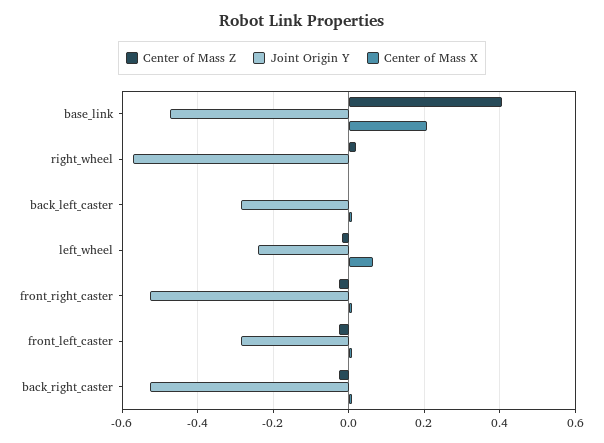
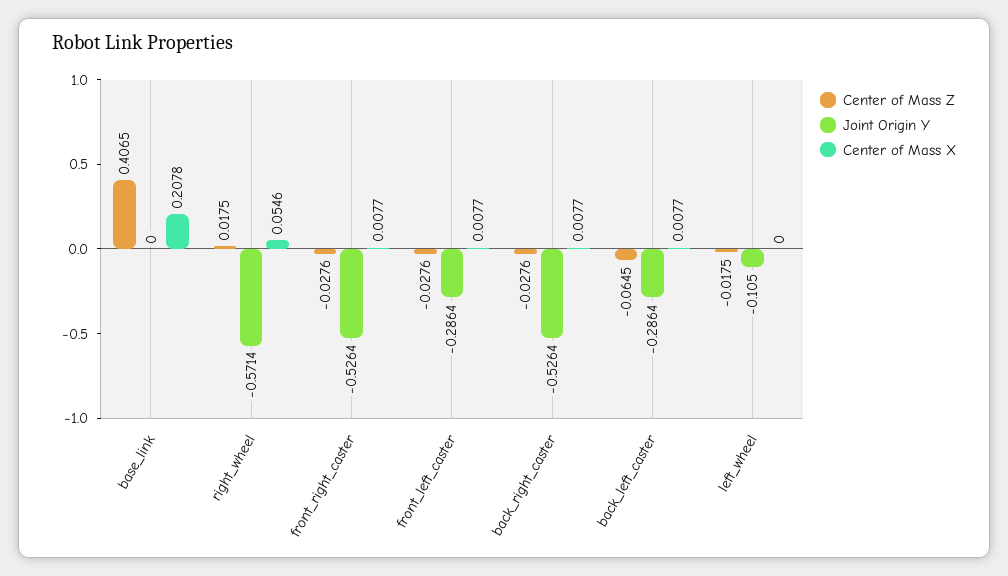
  {
    "Center of Mass Z": {
      "base_link": 0.4065,
      "right_wheel": 0.0175,
-     "back_left_caster": 0,
+     "back_left_caster": -0.0645,
      "left_wheel": -0.0175,
      "front_right_caster": -0.0276,
      "front_left_caster": -0.0276,
      "back_right_caster": -0.0276
    },
    "Joint Origin Y": {
-     "base_link": -0.48,
+     "base_link": 0,
      "right_wheel": -0.5714,
      "back_left_caster": -0.2864,
-     "left_wheel": -0.24,
+     "left_wheel": -0.105,
      "front_right_caster": -0.5264,
      "front_left_caster": -0.2864,
      "back_right_caster": -0.5264
    },
    "Center of Mass X": {
      "base_link": 0.2078,
-     "right_wheel": 0,
+     "right_wheel": 0.0546,
      "back_left_caster": 0.0077,
-     "left_wheel": 0.06,
+     "left_wheel": 0,
      "front_right_caster": 0.0077,
      "front_left_caster": 0.0077,
      "back_right_caster": 0.0077
    }
  }

